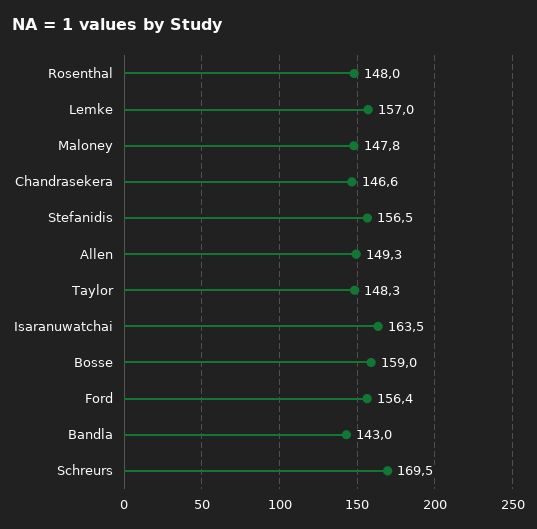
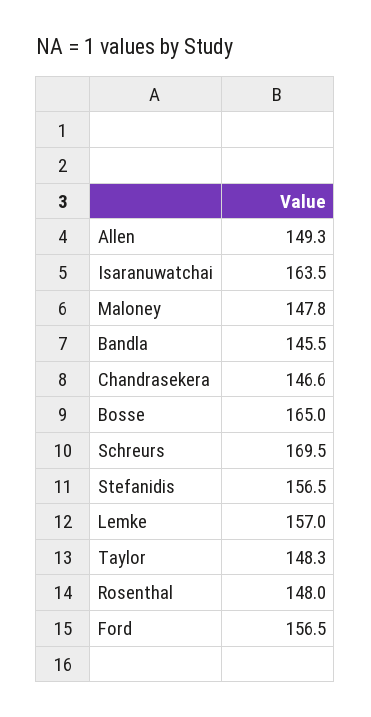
  {
    "Rosenthal": 148,
    "Lemke": 157,
    "Maloney": 147.8,
    "Chandrasekera": 146.6,
    "Stefanidis": 156.5,
    "Allen": 149.3,
    "Taylor": 148.3,
    "Isaranuwatchai": 163.5,
-   "Bosse": 159,
+   "Bosse": 165,
-   "Ford": 156.4,
+   "Ford": 156.5,
-   "Bandla": 143,
+   "Bandla": 145.5,
    "Schreurs": 169.5
  }

